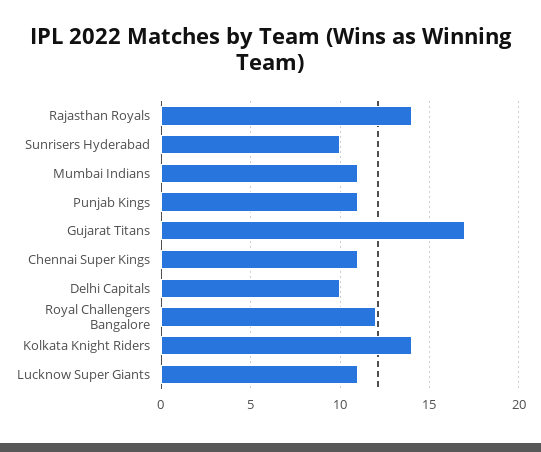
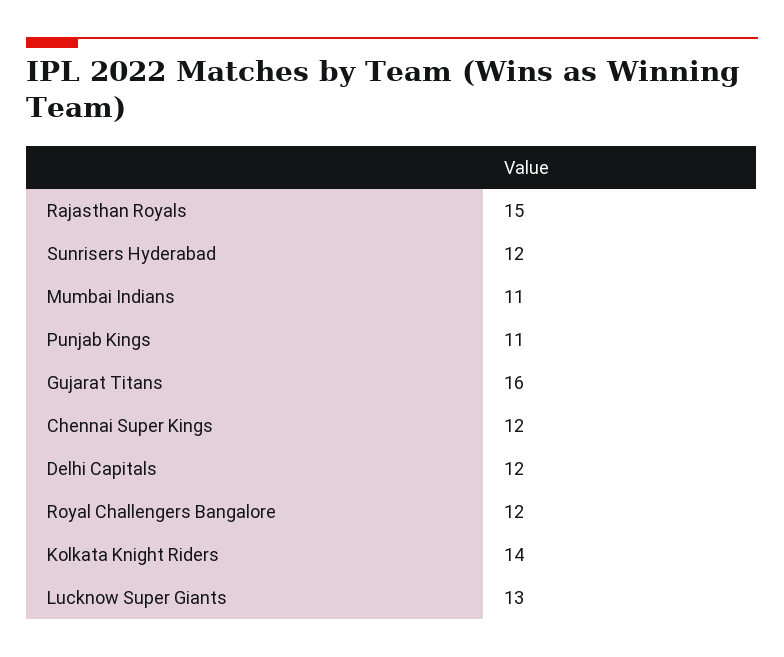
  {
-   "Rajasthan Royals": 14,
+   "Rajasthan Royals": 15,
-   "Sunrisers Hyderabad": 10,
+   "Sunrisers Hyderabad": 12,
    "Mumbai Indians": 11,
    "Punjab Kings": 11,
-   "Gujarat Titans": 17,
+   "Gujarat Titans": 16,
-   "Chennai Super Kings": 11,
+   "Chennai Super Kings": 12,
-   "Delhi Capitals": 10,
+   "Delhi Capitals": 12,
    "Royal Challengers Bangalore": 12,
    "Kolkata Knight Riders": 14,
-   "Lucknow Super Giants": 11
+   "Lucknow Super Giants": 13
  }

